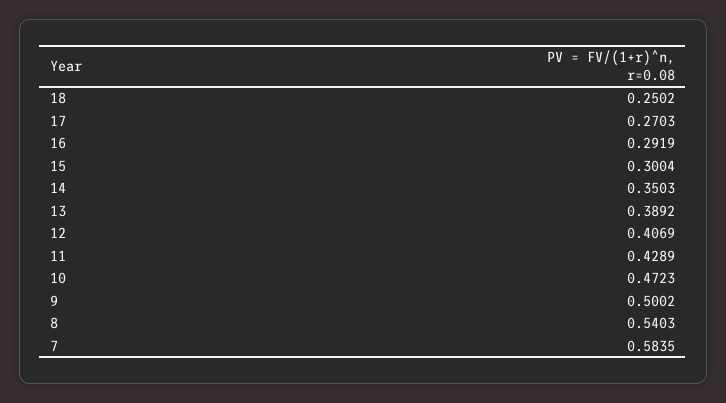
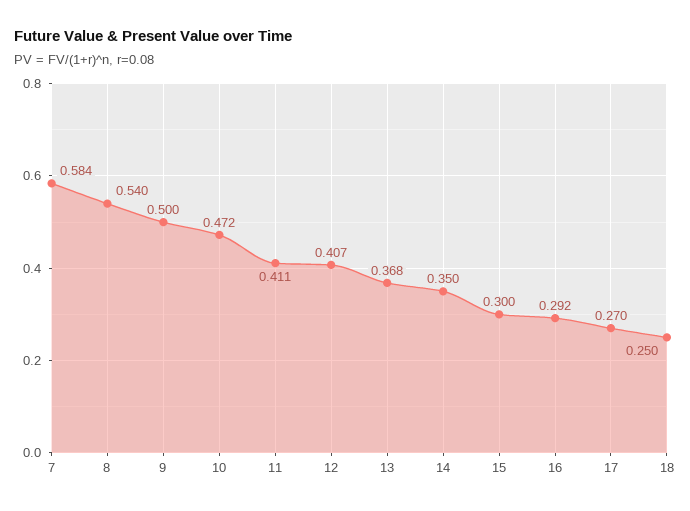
  {
    "18": 0.2502,
    "17": 0.2703,
    "16": 0.2919,
    "15": 0.3004,
    "14": 0.3503,
-   "13": 0.3892,
+   "13": 0.368,
    "12": 0.4069,
-   "11": 0.4289,
+   "11": 0.411,
    "10": 0.4723,
    "9": 0.5002,
    "8": 0.5403,
    "7": 0.5835
  }

